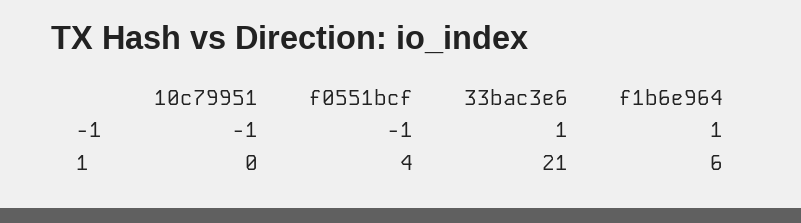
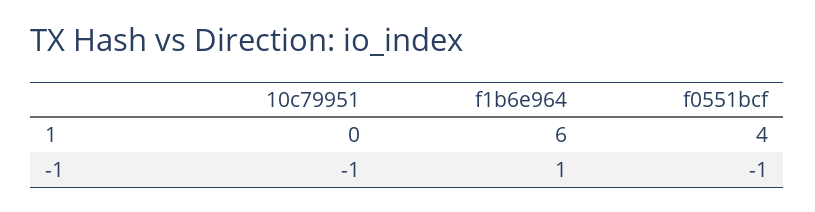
  {
    "10c79951": {
      "-1": -1,
      "1": 0
    },
    "f0551bcf": {
      "-1": -1,
      "1": 4
    },
-   "33bac3e6": {
-     "-1": 1,
-     "1": 21
-   },
    "f1b6e964": {
      "-1": 1,
      "1": 6
    }
  }

